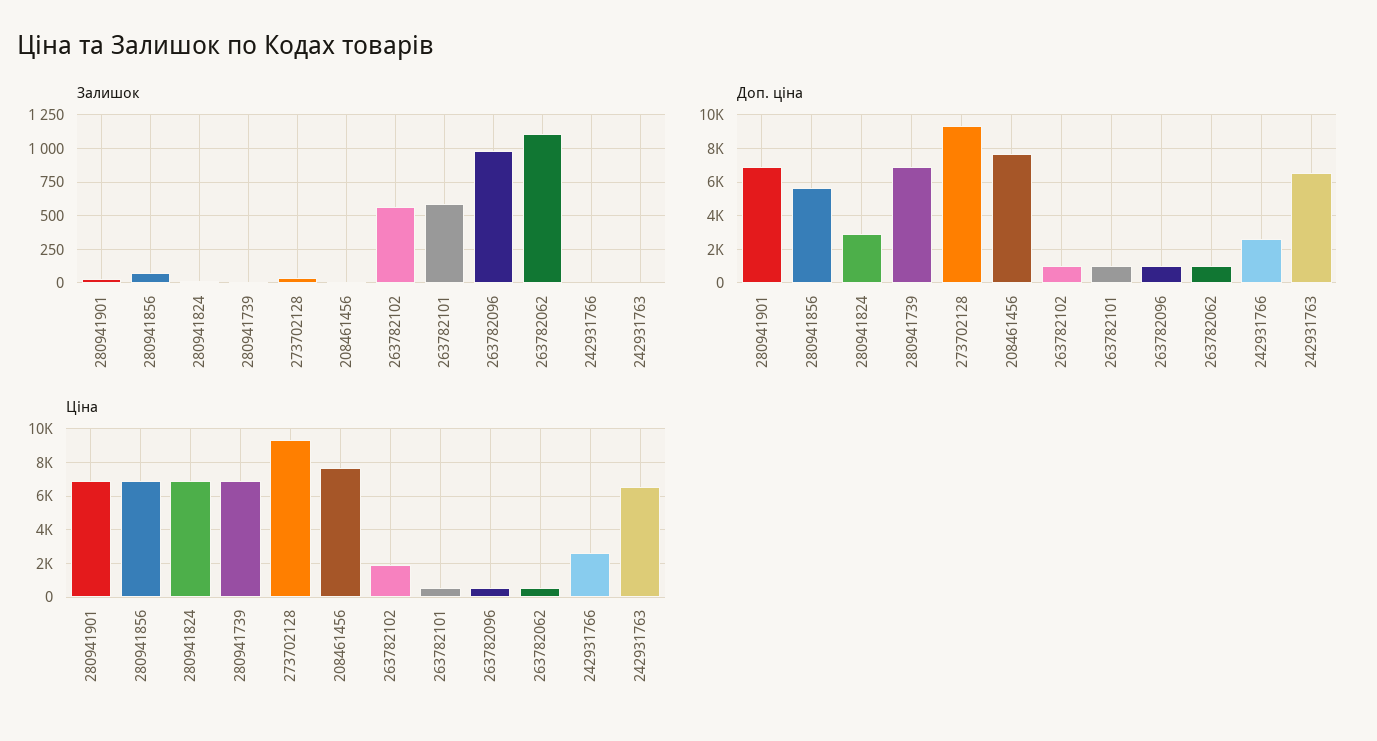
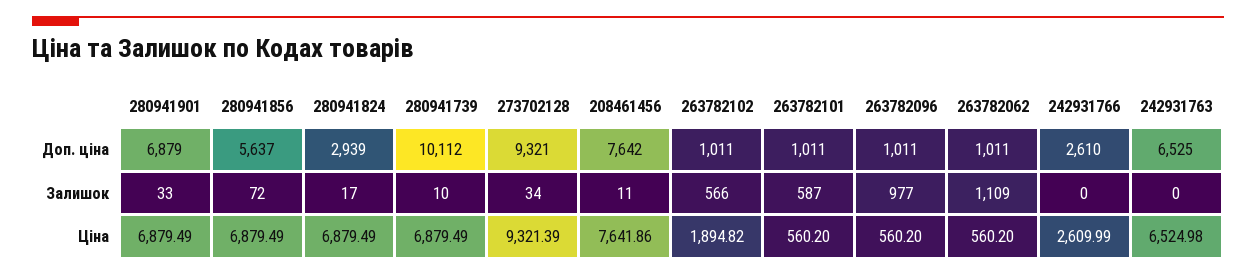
  {
    "Залишок": {
      "280941901": 33,
      "280941856": 72,
      "280941824": 17,
      "280941739": 10,
      "273702128": 34,
      "208461456": 11,
      "263782102": 566,
      "263782101": 587,
      "263782096": 977,
      "263782062": 1109,
      "242931766": 0,
      "242931763": 0
    },
    "Доп. ціна": {
      "280941901": 6879,
      "280941856": 5637,
      "280941824": 2939,
-     "280941739": 7000,
+     "280941739": 10112,
      "273702128": 9321,
      "208461456": 7642,
      "263782102": 1011,
      "263782101": 1011,
      "263782096": 1011,
      "263782062": 1011,
      "242931766": 2610,
      "242931763": 6525
    },
    "Ціна": {
      "280941901": 6879.49,
      "280941856": 6879.49,
      "280941824": 6879.49,
      "280941739": 6879.49,
      "273702128": 9321.39,
      "208461456": 7641.86,
      "263782102": 1894.82,
      "263782101": 560.2,
      "263782096": 560.2,
      "263782062": 560.2,
      "242931766": 2609.99,
      "242931763": 6524.98
    }
  }

